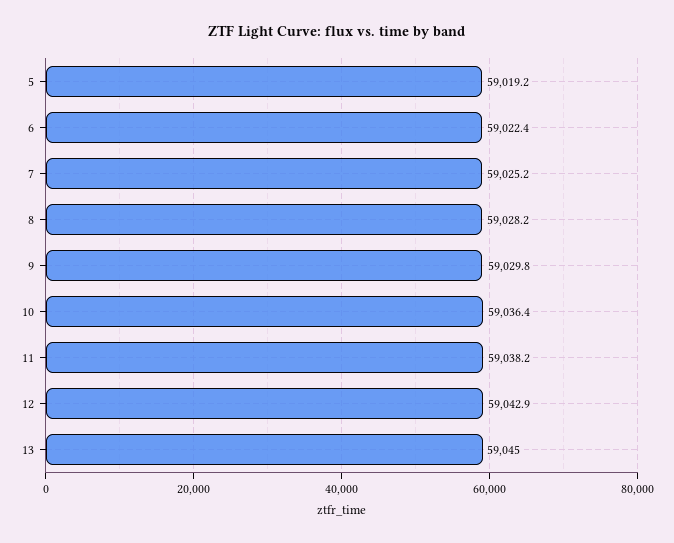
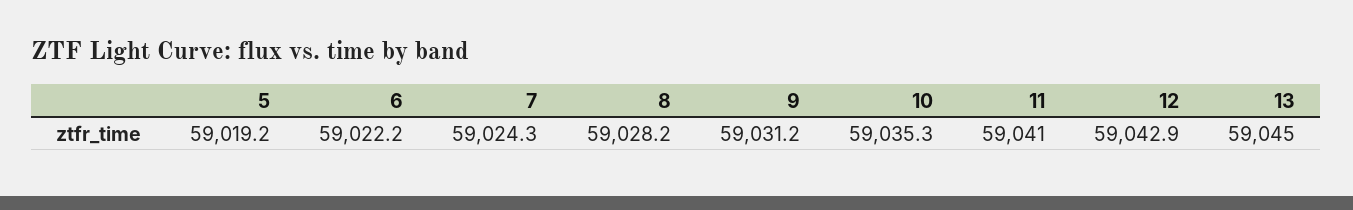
  {
    "5": 59019.2,
-   "6": 59022.4,
+   "6": 59022.2,
-   "7": 59025.2,
+   "7": 59024.3,
    "8": 59028.2,
-   "9": 59029.8,
+   "9": 59031.2,
-   "10": 59036.4,
+   "10": 59035.3,
-   "11": 59038.2,
+   "11": 59041,
    "12": 59042.9,
    "13": 59045
  }

